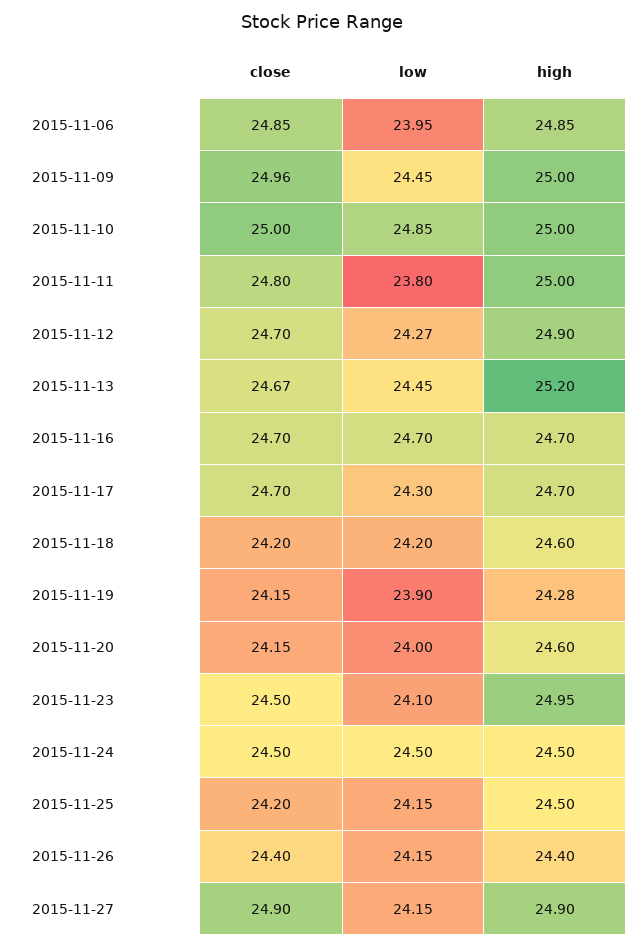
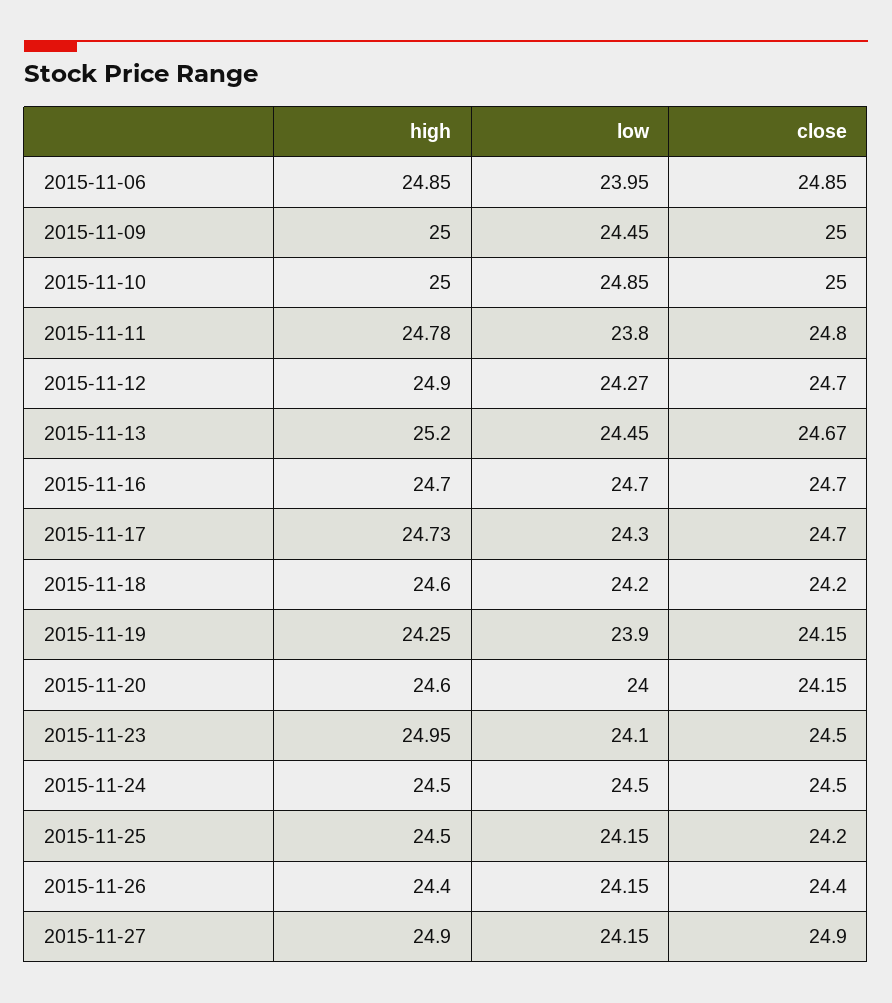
  {
    "close": {
      "2015-11-06": 24.85,
-     "2015-11-09": 24.96,
+     "2015-11-09": 25,
      "2015-11-10": 25,
      "2015-11-11": 24.8,
      "2015-11-12": 24.7,
      "2015-11-13": 24.67,
      "2015-11-16": 24.7,
      "2015-11-17": 24.7,
      "2015-11-18": 24.2,
      "2015-11-19": 24.15,
      "2015-11-20": 24.15,
      "2015-11-23": 24.5,
      "2015-11-24": 24.5,
      "2015-11-25": 24.2,
      "2015-11-26": 24.4,
      "2015-11-27": 24.9
    },
    "low": {
      "2015-11-06": 23.95,
      "2015-11-09": 24.45,
      "2015-11-10": 24.85,
      "2015-11-11": 23.8,
      "2015-11-12": 24.27,
      "2015-11-13": 24.45,
      "2015-11-16": 24.7,
      "2015-11-17": 24.3,
      "2015-11-18": 24.2,
      "2015-11-19": 23.9,
      "2015-11-20": 24,
      "2015-11-23": 24.1,
      "2015-11-24": 24.5,
      "2015-11-25": 24.15,
      "2015-11-26": 24.15,
      "2015-11-27": 24.15
    },
    "high": {
      "2015-11-06": 24.85,
      "2015-11-09": 25,
      "2015-11-10": 25,
-     "2015-11-11": 25,
+     "2015-11-11": 24.78,
      "2015-11-12": 24.9,
      "2015-11-13": 25.2,
      "2015-11-16": 24.7,
-     "2015-11-17": 24.7,
+     "2015-11-17": 24.73,
      "2015-11-18": 24.6,
-     "2015-11-19": 24.28,
+     "2015-11-19": 24.25,
      "2015-11-20": 24.6,
      "2015-11-23": 24.95,
      "2015-11-24": 24.5,
      "2015-11-25": 24.5,
      "2015-11-26": 24.4,
      "2015-11-27": 24.9
    }
  }

